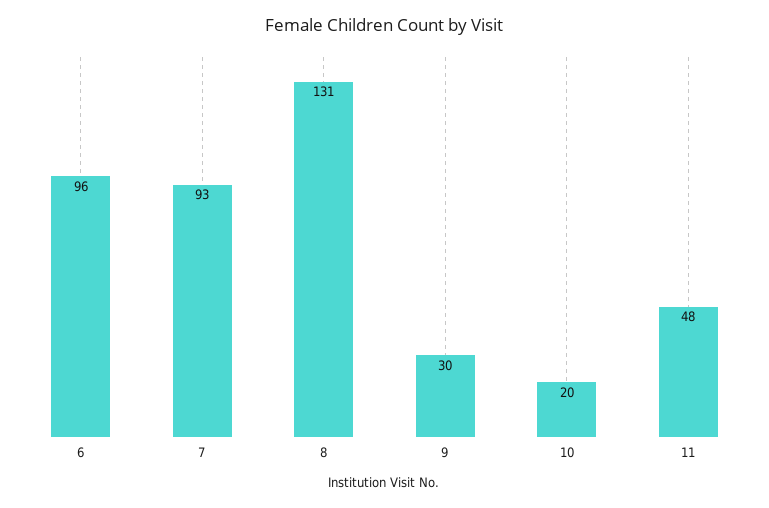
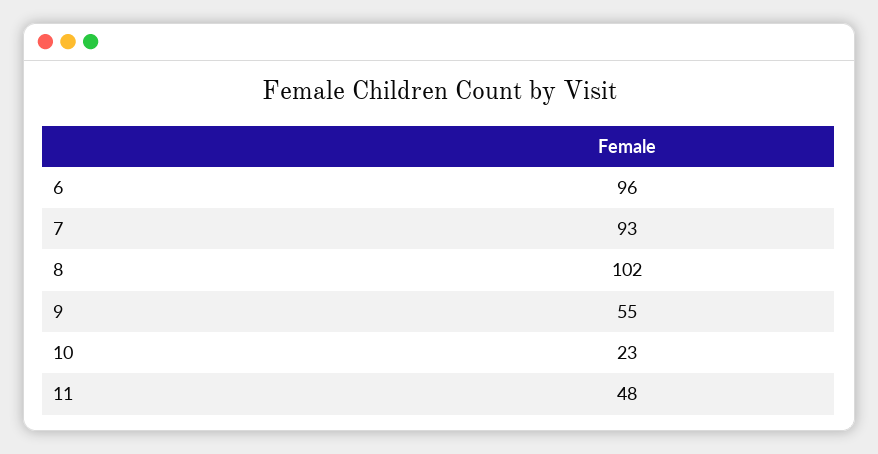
  {
    "6": 96,
    "7": 93,
-   "8": 131,
+   "8": 102,
-   "9": 30,
+   "9": 55,
-   "10": 20,
+   "10": 23,
    "11": 48
  }

